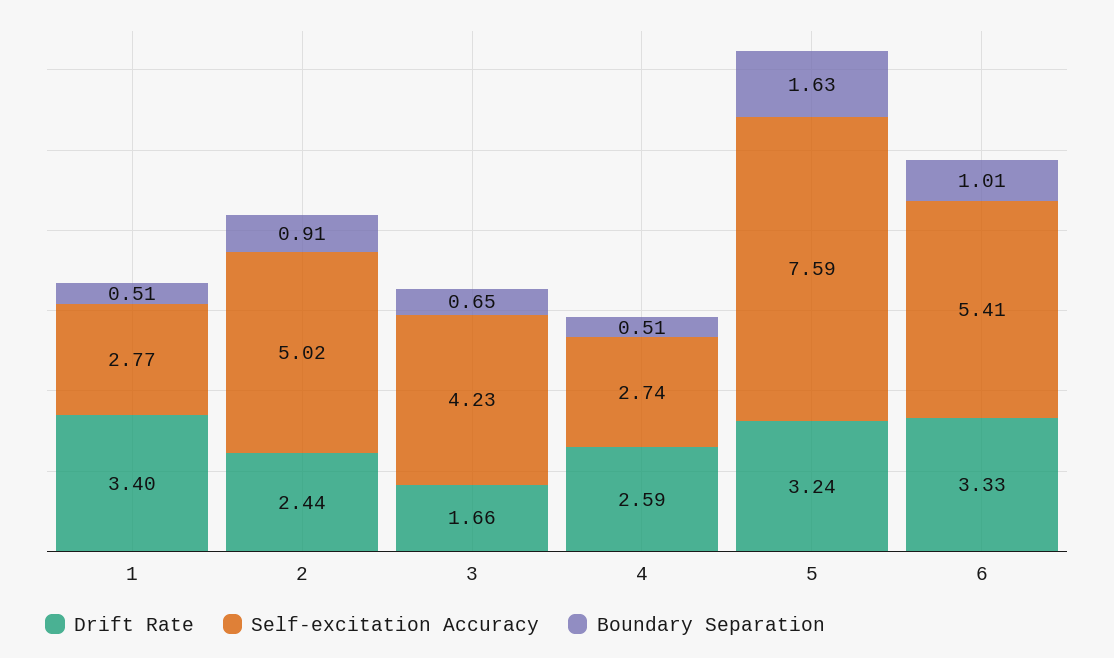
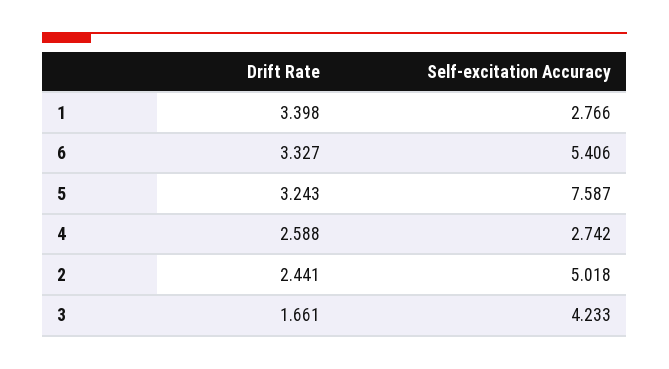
  {
    "Drift Rate": {
      "1": 3.398,
      "2": 2.441,
      "3": 1.661,
      "4": 2.588,
      "5": 3.243,
      "6": 3.327
    },
    "Self-excitation Accuracy": {
      "1": 2.766,
      "2": 5.018,
      "3": 4.233,
      "4": 2.742,
      "5": 7.587,
      "6": 5.406
-   },
+   }
-   "Boundary Separation": {
-     "1": 0.51,
-     "2": 0.91,
-     "3": 0.65,
-     "4": 0.51,
-     "5": 1.63,
-     "6": 1.01
-   }
  }

